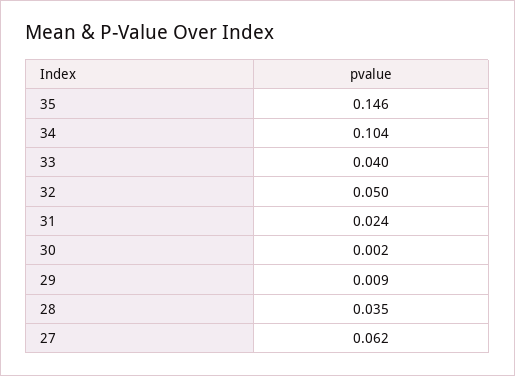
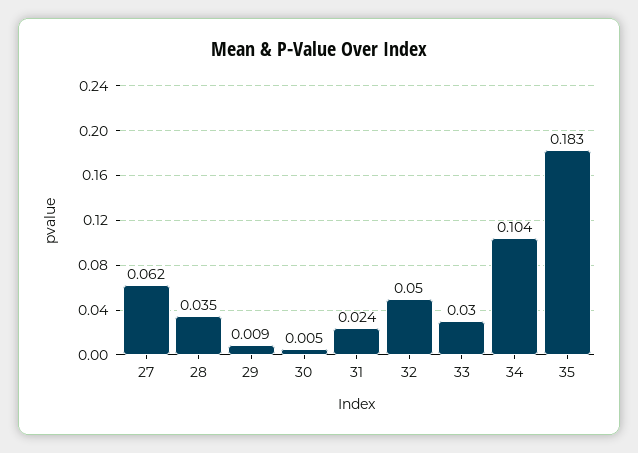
  {
-   "35": 0.146,
+   "35": 0.183,
    "34": 0.104,
-   "33": 0.04,
+   "33": 0.03,
    "32": 0.05,
    "31": 0.024,
-   "30": 0.002,
+   "30": 0.005,
    "29": 0.009,
    "28": 0.035,
    "27": 0.062
  }

